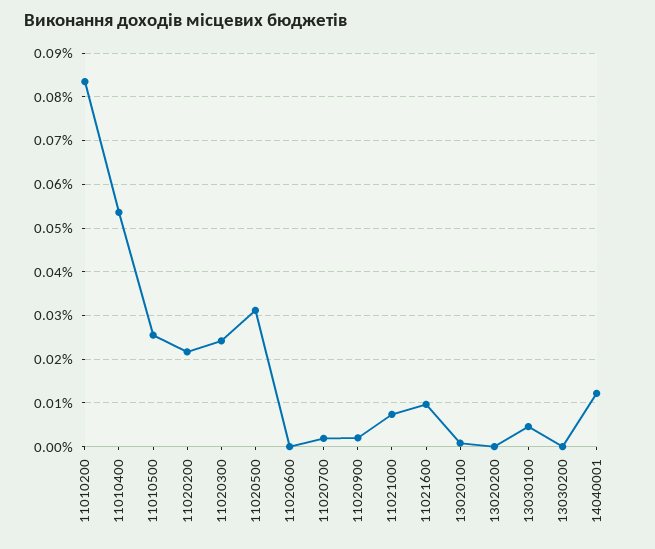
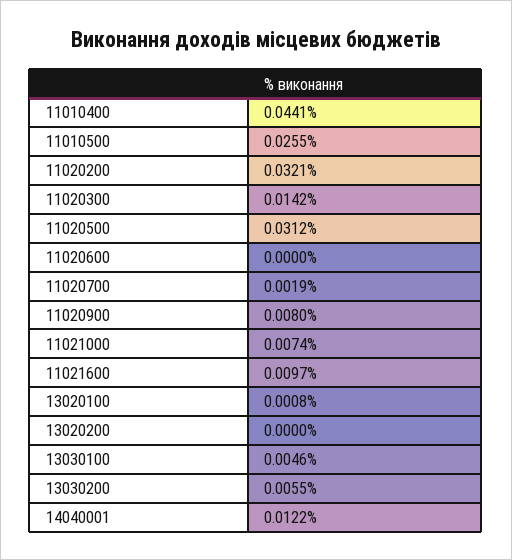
  {
-   "11010200": 0.084,
-   "11010400": 0.054,
+   "11010400": 0.0441,
    "11010500": 0.0255,
-   "11020200": 0.022,
+   "11020200": 0.0321,
-   "11020300": 0.024,
+   "11020300": 0.0142,
    "11020500": 0.0312,
    "11020600": 0,
    "11020700": 0.0019,
-   "11020900": 0.002,
+   "11020900": 0.008,
    "11021000": 0.0074,
    "11021600": 0.0097,
    "13020100": 0.0008,
    "13020200": 0,
    "13030100": 0.0046,
-   "13030200": 0,
+   "13030200": 0.0055,
    "14040001": 0.0122
  }

